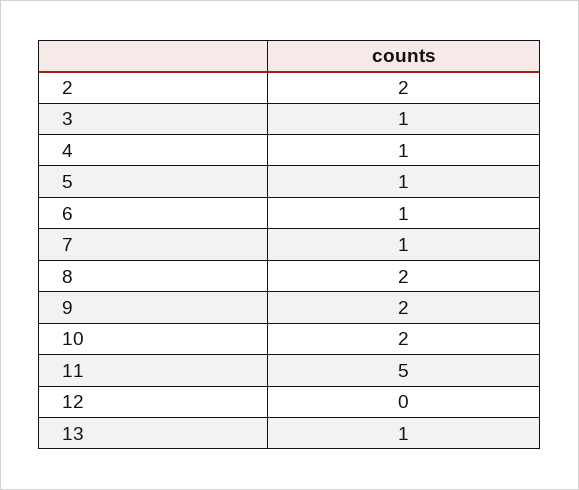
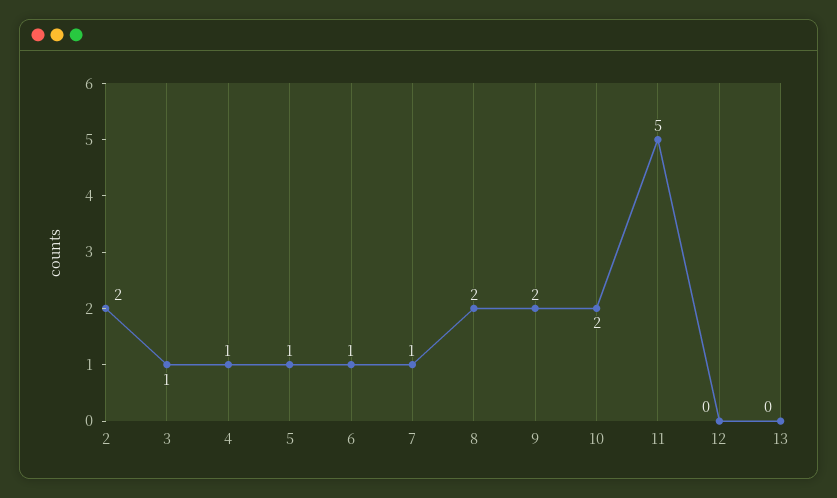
  {
    "2": 2,
    "3": 1,
    "4": 1,
    "5": 1,
    "6": 1,
    "7": 1,
    "8": 2,
    "9": 2,
    "10": 2,
    "11": 5,
    "12": 0,
-   "13": 1
+   "13": 0
  }

